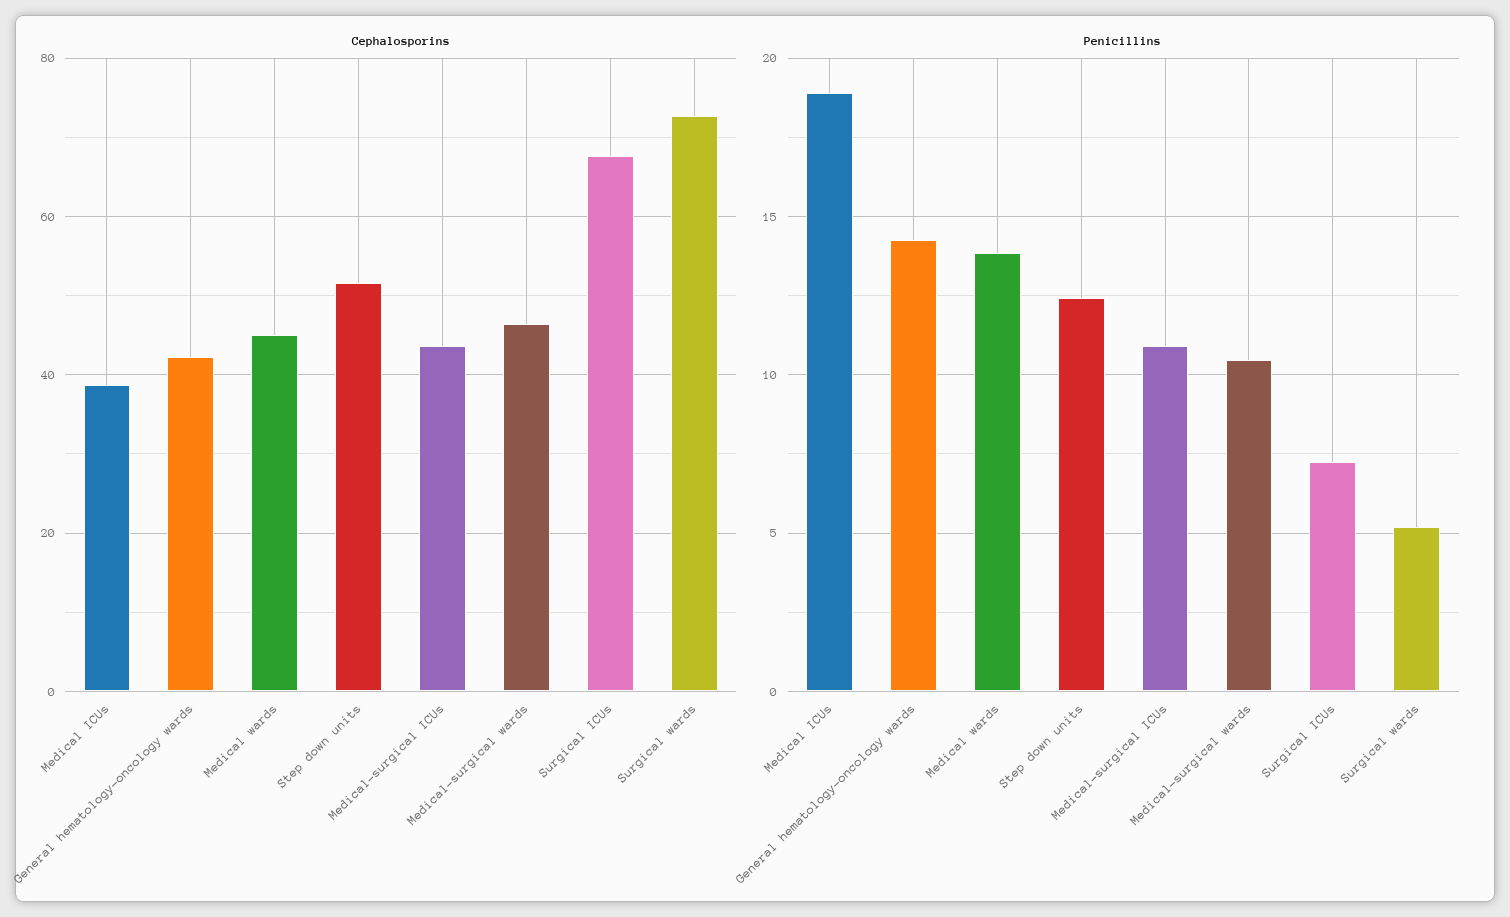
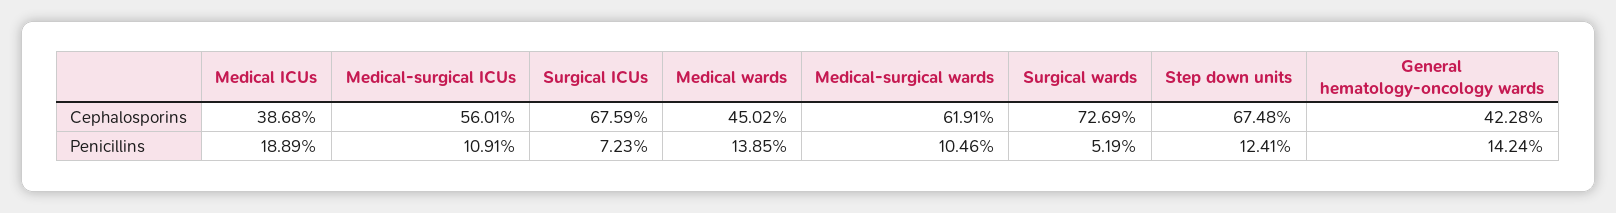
  {
    "Cephalosporins": {
      "Medical ICUs": 38.68,
      "General hematology-oncology wards": 42.28,
      "Medical wards": 45.02,
-     "Step down units": 52,
+     "Step down units": 67.48,
-     "Medical-surgical ICUs": 44,
+     "Medical-surgical ICUs": 56.01,
-     "Medical-surgical wards": 46,
+     "Medical-surgical wards": 61.91,
      "Surgical ICUs": 67.59,
      "Surgical wards": 72.69
    },
    "Penicillins": {
      "Medical ICUs": 18.89,
      "General hematology-oncology wards": 14.24,
      "Medical wards": 13.85,
      "Step down units": 12.41,
      "Medical-surgical ICUs": 10.91,
      "Medical-surgical wards": 10.46,
      "Surgical ICUs": 7.23,
      "Surgical wards": 5.19
    }
  }

